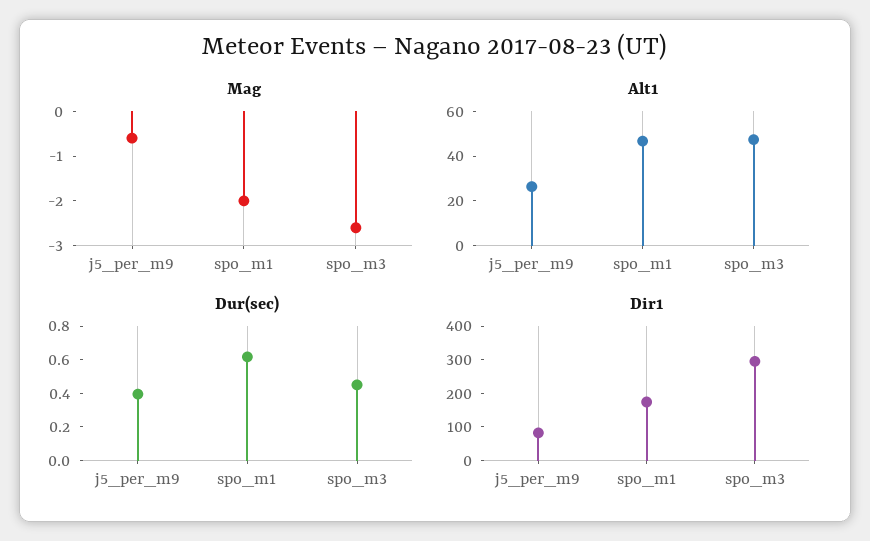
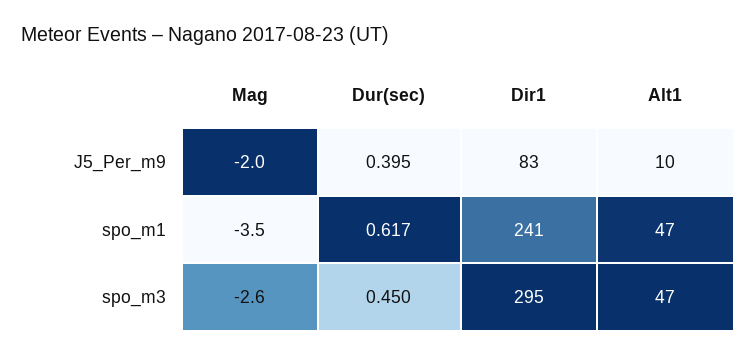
  {
    "Mag": {
-     "j5_per_m9": -0.5,
+     "j5_per_m9": -2,
-     "spo_m1": -2,
+     "spo_m1": -3.5,
      "spo_m3": -2.6
    },
    "Alt1": {
-     "j5_per_m9": 25,
+     "j5_per_m9": 10,
      "spo_m1": 47,
      "spo_m3": 47
    },
    "Dur(sec)": {
      "j5_per_m9": 0.395,
      "spo_m1": 0.617,
      "spo_m3": 0.45
    },
    "Dir1": {
      "j5_per_m9": 83,
-     "spo_m1": 175,
+     "spo_m1": 241,
      "spo_m3": 295
    }
  }

